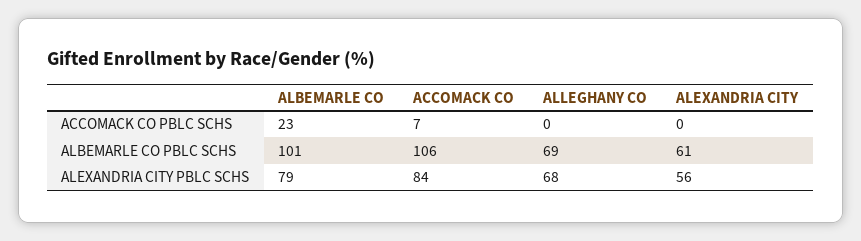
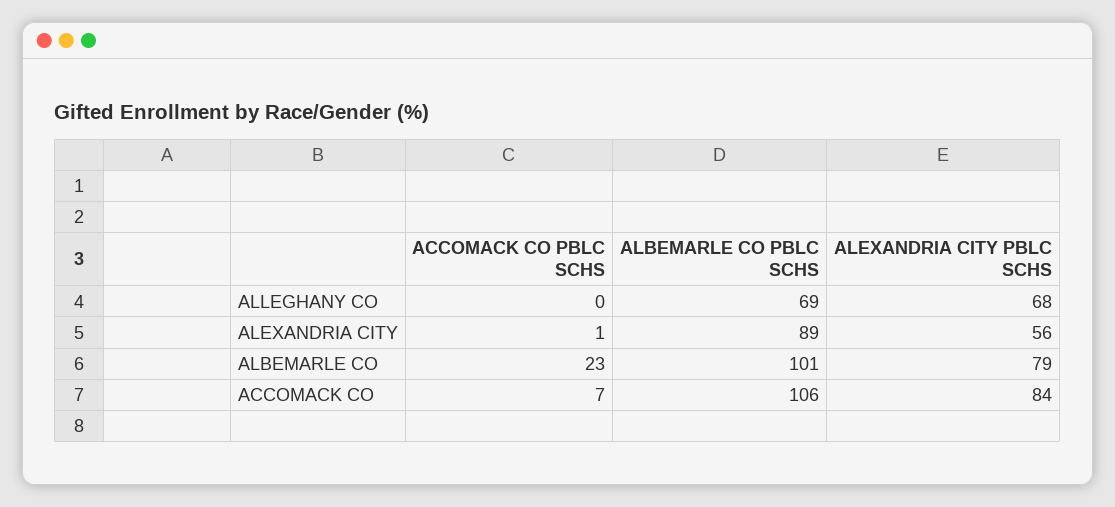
  {
    "ALBEMARLE CO": {
      "ACCOMACK CO PBLC SCHS": 23,
      "ALBEMARLE CO PBLC SCHS": 101,
      "ALEXANDRIA CITY PBLC SCHS": 79
    },
    "ACCOMACK CO": {
      "ACCOMACK CO PBLC SCHS": 7,
      "ALBEMARLE CO PBLC SCHS": 106,
      "ALEXANDRIA CITY PBLC SCHS": 84
    },
    "ALLEGHANY CO": {
      "ACCOMACK CO PBLC SCHS": 0,
      "ALBEMARLE CO PBLC SCHS": 69,
      "ALEXANDRIA CITY PBLC SCHS": 68
    },
    "ALEXANDRIA CITY": {
-     "ACCOMACK CO PBLC SCHS": 0,
+     "ACCOMACK CO PBLC SCHS": 1,
-     "ALBEMARLE CO PBLC SCHS": 61,
+     "ALBEMARLE CO PBLC SCHS": 89,
      "ALEXANDRIA CITY PBLC SCHS": 56
    }
  }

